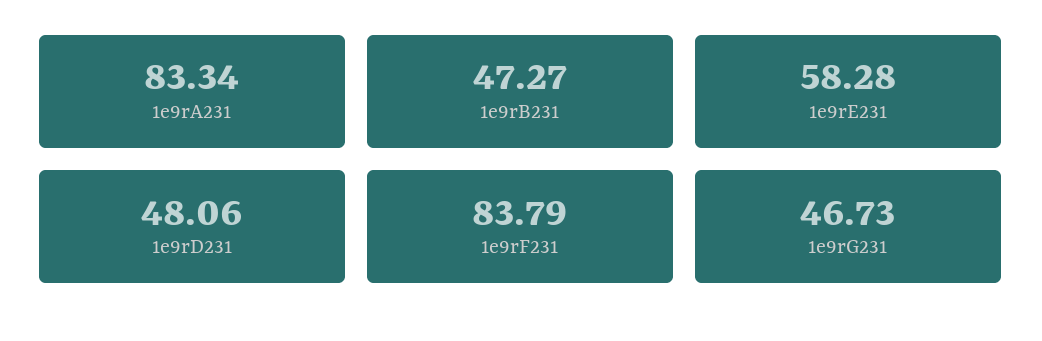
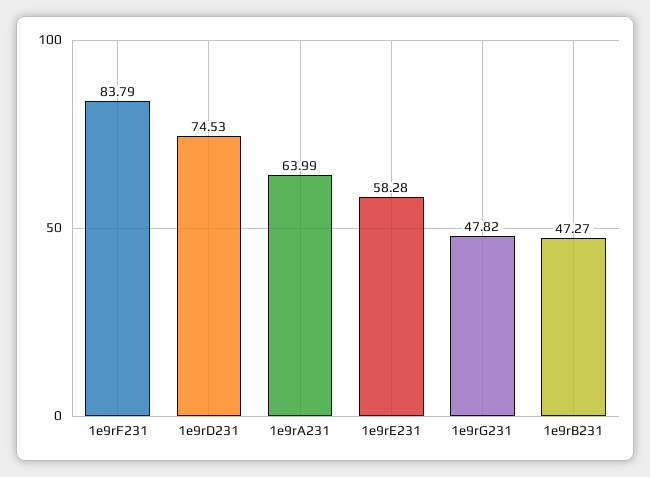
  {
-   "1e9rA231": 83.34,
+   "1e9rA231": 63.99,
    "1e9rB231": 47.27,
    "1e9rE231": 58.28,
-   "1e9rD231": 48.06,
+   "1e9rD231": 74.53,
    "1e9rF231": 83.79,
-   "1e9rG231": 46.73
+   "1e9rG231": 47.82
  }

